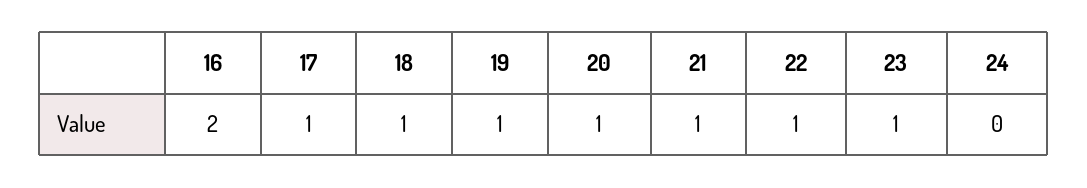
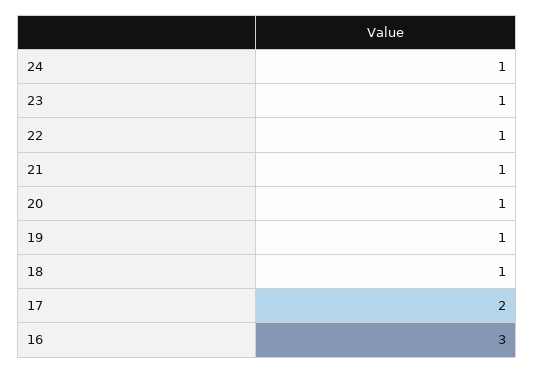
  {
-   "16": 2,
+   "16": 3,
-   "17": 1,
+   "17": 2,
    "18": 1,
    "19": 1,
    "20": 1,
    "21": 1,
    "22": 1,
    "23": 1,
-   "24": 0
+   "24": 1
  }

